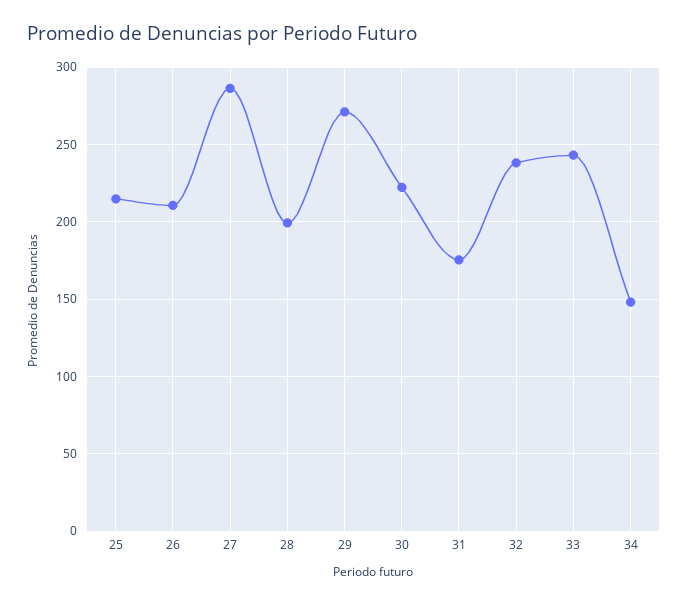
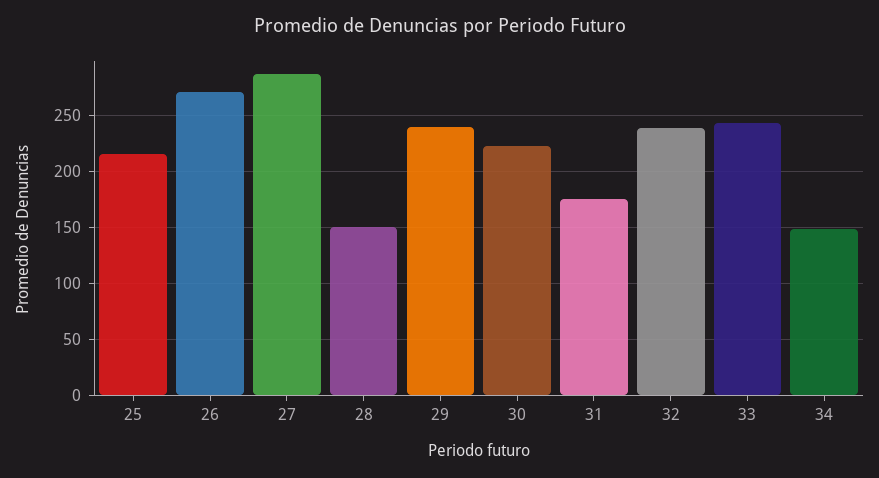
  {
    "25": 215,
-   "26": 210,
+   "26": 270,
    "27": 285,
-   "28": 200,
+   "28": 150,
-   "29": 270,
+   "29": 240,
    "30": 220,
    "31": 175,
    "32": 240,
    "33": 245,
    "34": 150
  }

